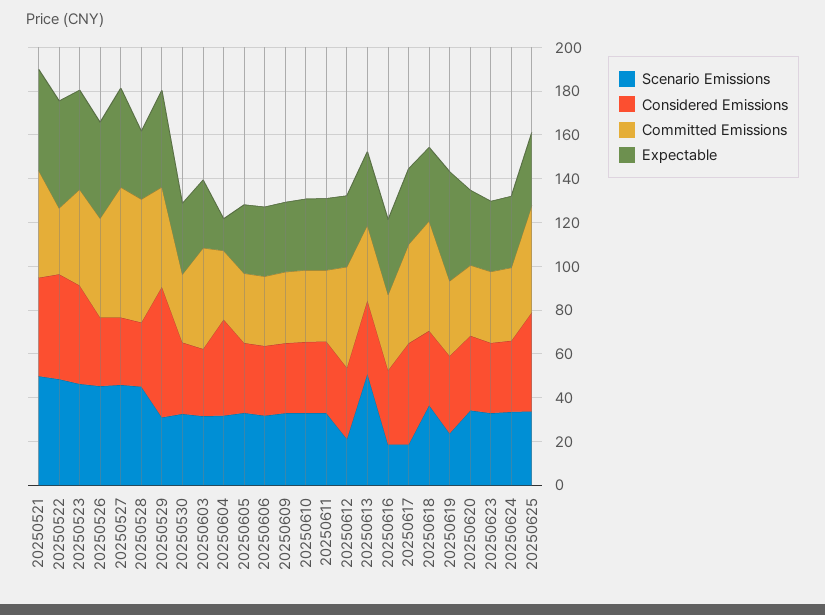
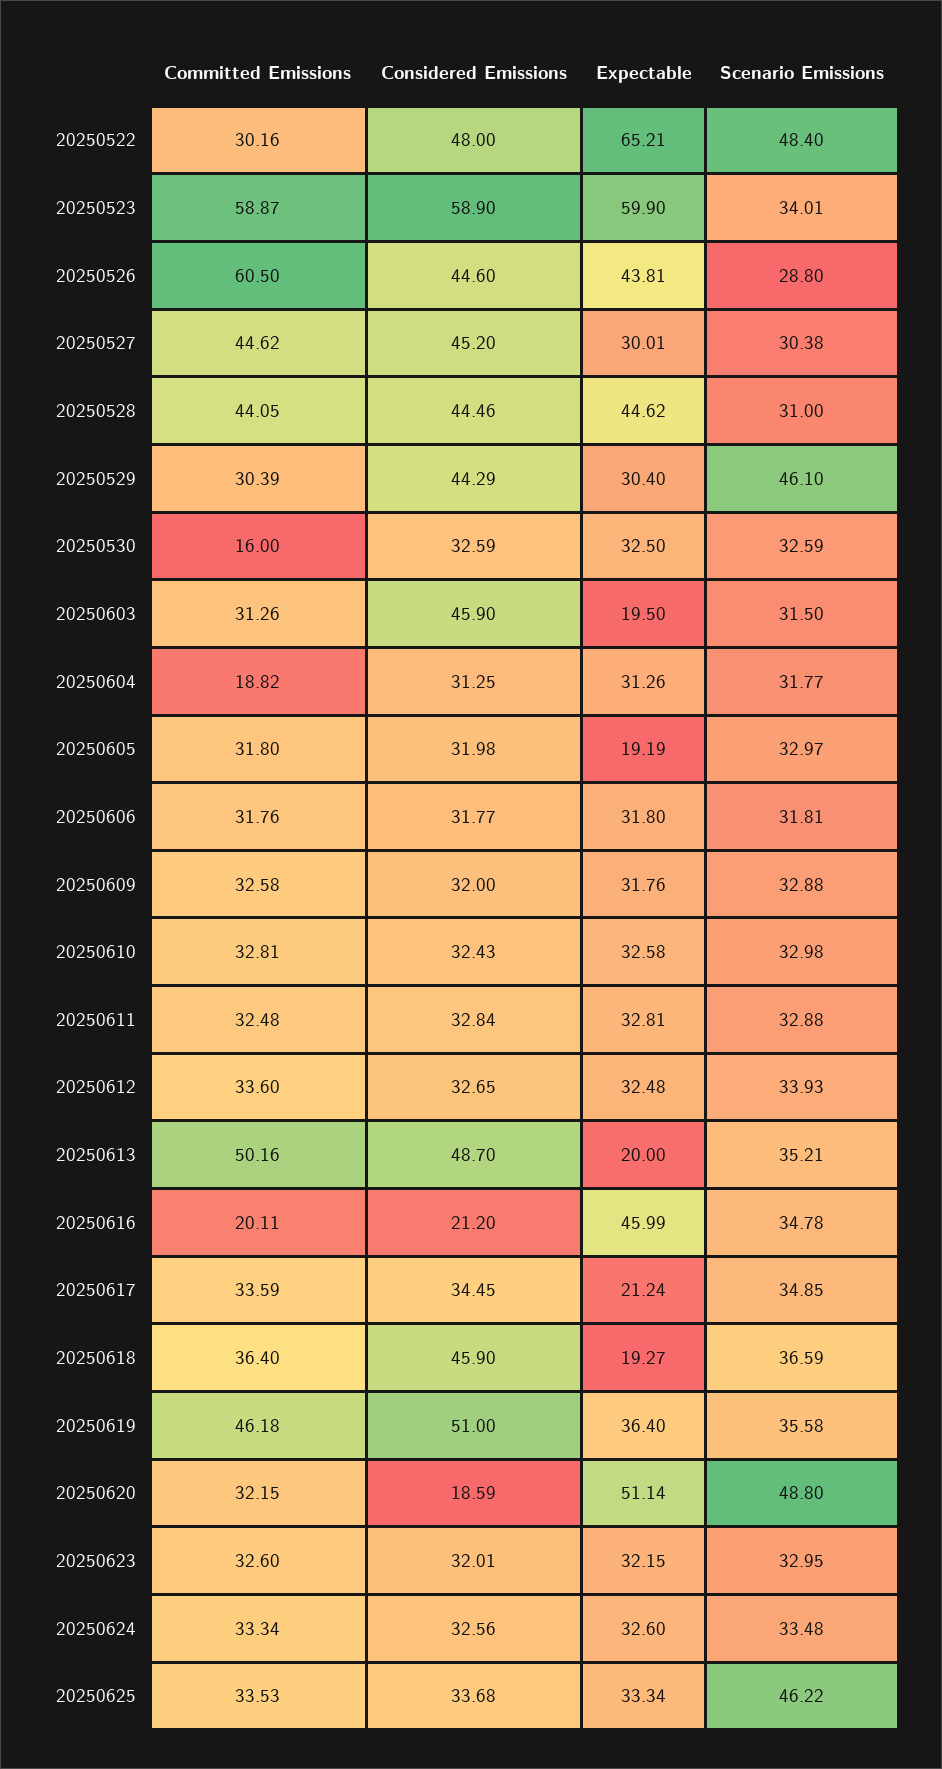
  {
    "Scenario Emissions": {
-     "20250521": 50,
      "20250522": 48.4,
-     "20250523": 45,
+     "20250523": 34.01,
-     "20250526": 45,
+     "20250526": 28.8,
-     "20250527": 45,
+     "20250527": 30.38,
-     "20250528": 45,
+     "20250528": 31,
-     "20250529": 30,
+     "20250529": 46.1,
      "20250530": 32.59,
      "20250603": 31.5,
      "20250604": 31.77,
      "20250605": 32.97,
      "20250606": 31.81,
      "20250609": 32.88,
      "20250610": 32.98,
      "20250611": 32.88,
-     "20250612": 20,
+     "20250612": 33.93,
-     "20250613": 50,
+     "20250613": 35.21,
-     "20250616": 20,
+     "20250616": 34.78,
-     "20250617": 20,
+     "20250617": 34.85,
      "20250618": 36.59,
-     "20250619": 25,
+     "20250619": 35.58,
-     "20250620": 35,
+     "20250620": 48.8,
      "20250623": 32.95,
      "20250624": 33.48,
-     "20250625": 35
+     "20250625": 46.22
    },
    "Considered Emissions": {
-     "20250521": 45,
      "20250522": 48,
-     "20250523": 45,
+     "20250523": 58.9,
-     "20250526": 30,
+     "20250526": 44.6,
-     "20250527": 30,
+     "20250527": 45.2,
-     "20250528": 30,
+     "20250528": 44.46,
-     "20250529": 60,
+     "20250529": 44.29,
      "20250530": 32.59,
-     "20250603": 30,
+     "20250603": 45.9,
-     "20250604": 45,
+     "20250604": 31.25,
      "20250605": 31.98,
      "20250606": 31.77,
      "20250609": 32,
      "20250610": 32.43,
      "20250611": 32.84,
      "20250612": 32.65,
-     "20250613": 35,
+     "20250613": 48.7,
-     "20250616": 35,
+     "20250616": 21.2,
-     "20250617": 45,
+     "20250617": 34.45,
-     "20250618": 35,
+     "20250618": 45.9,
-     "20250619": 35,
+     "20250619": 51,
-     "20250620": 35,
+     "20250620": 18.59,
      "20250623": 32.01,
      "20250624": 32.56,
-     "20250625": 45
+     "20250625": 33.68
    },
    "Committed Emissions": {
-     "20250521": 50,
      "20250522": 30.16,
-     "20250523": 45,
+     "20250523": 58.87,
-     "20250526": 45,
+     "20250526": 60.5,
-     "20250527": 60,
+     "20250527": 44.62,
-     "20250528": 55,
+     "20250528": 44.05,
-     "20250529": 45,
+     "20250529": 30.39,
-     "20250530": 30,
+     "20250530": 16,
-     "20250603": 45,
+     "20250603": 31.26,
-     "20250604": 30,
+     "20250604": 18.82,
      "20250605": 31.8,
      "20250606": 31.76,
      "20250609": 32.58,
      "20250610": 32.81,
      "20250611": 32.48,
-     "20250612": 45,
+     "20250612": 33.6,
-     "20250613": 35,
+     "20250613": 50.16,
-     "20250616": 35,
+     "20250616": 20.11,
-     "20250617": 45,
+     "20250617": 33.59,
-     "20250618": 50,
+     "20250618": 36.4,
-     "20250619": 35,
+     "20250619": 46.18,
      "20250620": 32.15,
      "20250623": 32.6,
      "20250624": 33.34,
-     "20250625": 50
+     "20250625": 33.53
    },
    "Expectable": {
-     "20250521": 45,
-     "20250522": 50,
+     "20250522": 65.21,
-     "20250523": 45,
+     "20250523": 59.9,
      "20250526": 43.81,
-     "20250527": 45,
+     "20250527": 30.01,
-     "20250528": 30,
+     "20250528": 44.62,
-     "20250529": 45,
+     "20250529": 30.4,
      "20250530": 32.5,
-     "20250603": 30,
+     "20250603": 19.5,
-     "20250604": 15,
+     "20250604": 31.26,
-     "20250605": 30,
+     "20250605": 19.19,
      "20250606": 31.8,
      "20250609": 31.76,
      "20250610": 32.58,
      "20250611": 32.81,
      "20250612": 32.48,
-     "20250613": 35,
+     "20250613": 20,
-     "20250616": 35,
+     "20250616": 45.99,
-     "20250617": 35,
+     "20250617": 21.24,
-     "20250618": 35,
+     "20250618": 19.27,
-     "20250619": 50,
+     "20250619": 36.4,
-     "20250620": 35,
+     "20250620": 51.14,
      "20250623": 32.15,
      "20250624": 32.6,
      "20250625": 33.34
    }
  }

